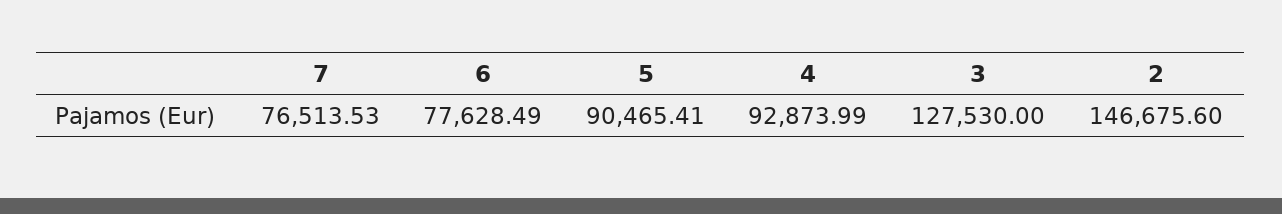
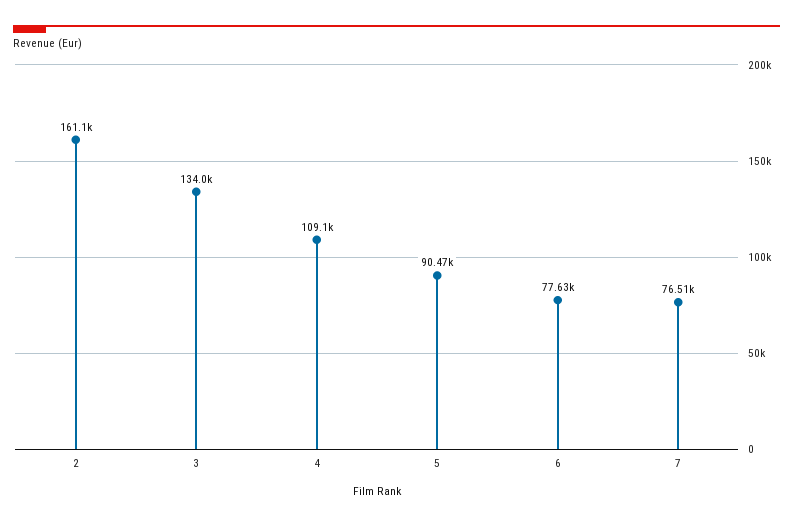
  {
    "7": 76513.53,
    "6": 77628.49,
    "5": 90465.41,
-   "4": 92873.99,
+   "4": 109100,
-   "3": 127530,
+   "3": 134000,
-   "2": 146675.6
+   "2": 161100
  }

